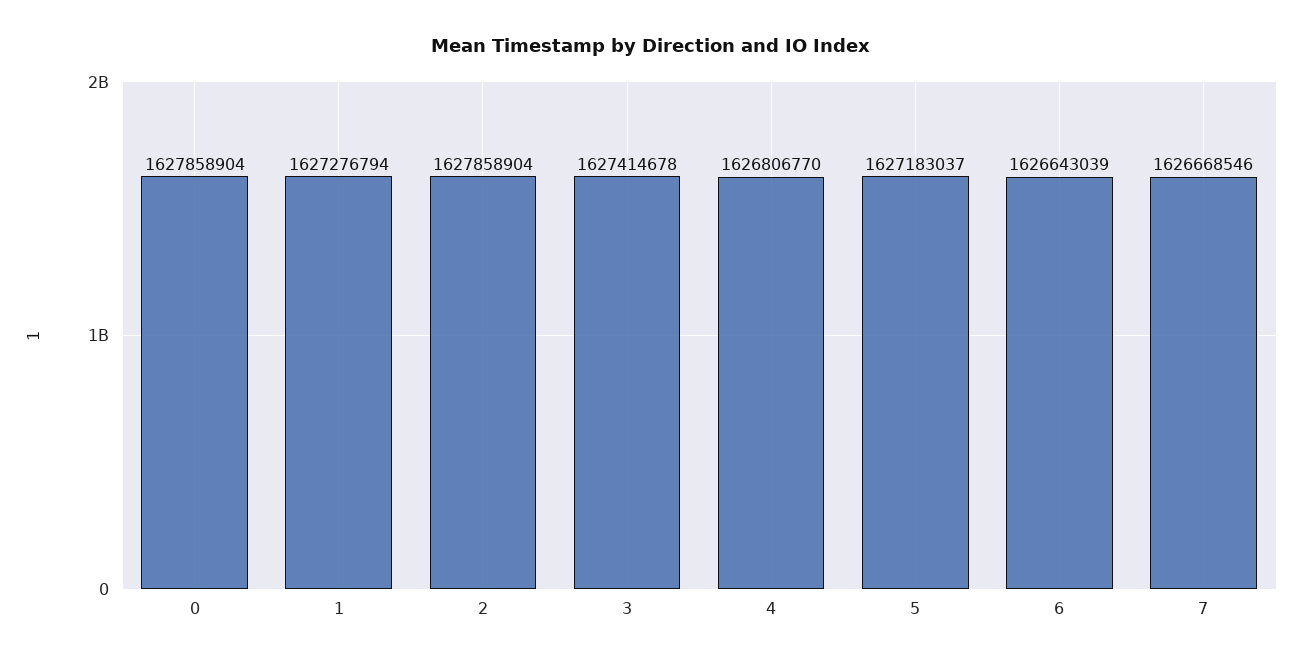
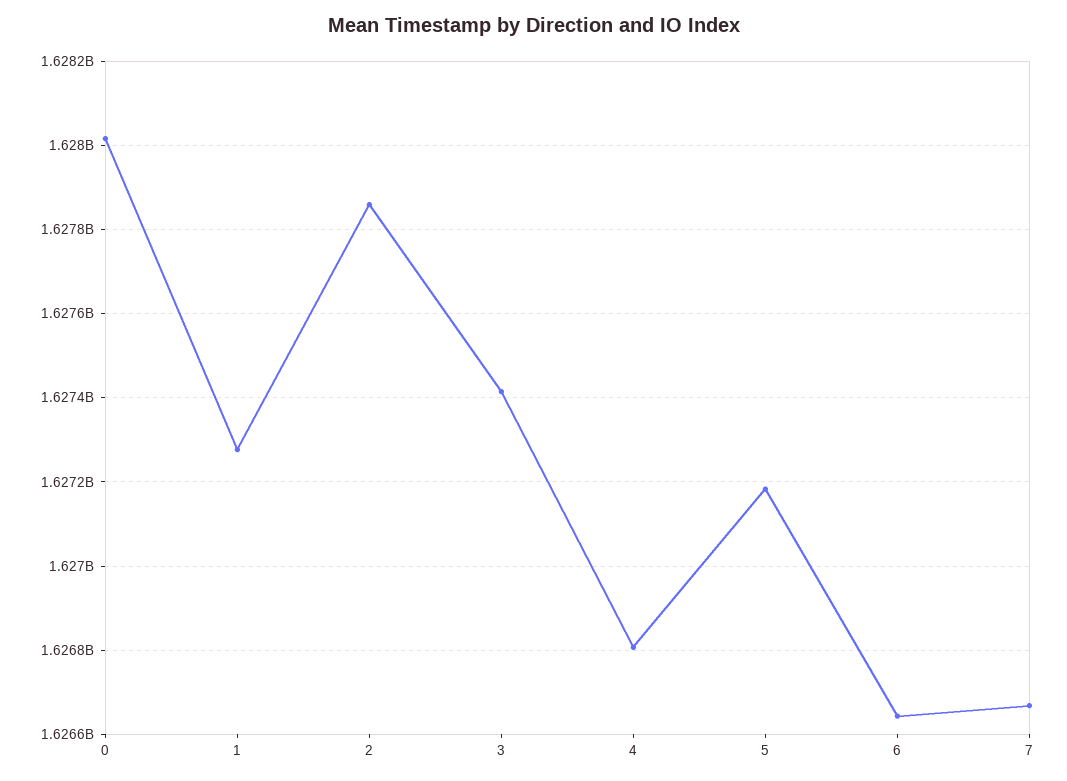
  {
-   "0": 1627858904,
+   "0": 1628020000,
    "1": 1627276794,
    "2": 1627858904,
    "3": 1627414678,
    "4": 1626806770,
    "5": 1627183037,
    "6": 1626643039,
    "7": 1626668546
  }

